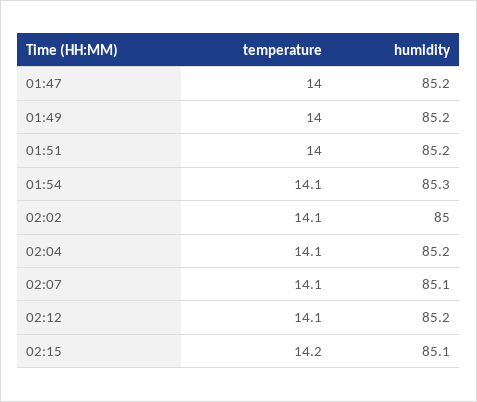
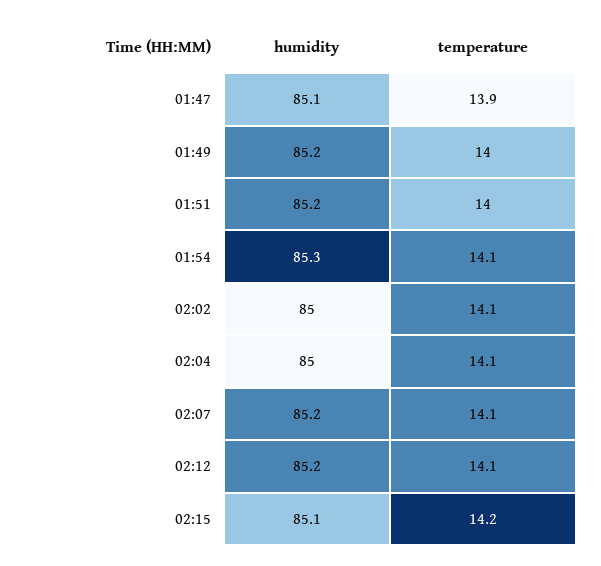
  {
    "temperature": {
-     "01:47": 14,
+     "01:47": 13.9,
      "01:49": 14,
      "01:51": 14,
      "01:54": 14.1,
      "02:02": 14.1,
      "02:04": 14.1,
      "02:07": 14.1,
      "02:12": 14.1,
      "02:15": 14.2
    },
    "humidity": {
-     "01:47": 85.2,
+     "01:47": 85.1,
      "01:49": 85.2,
      "01:51": 85.2,
      "01:54": 85.3,
      "02:02": 85,
-     "02:04": 85.2,
+     "02:04": 85,
-     "02:07": 85.1,
+     "02:07": 85.2,
      "02:12": 85.2,
      "02:15": 85.1
    }
  }

